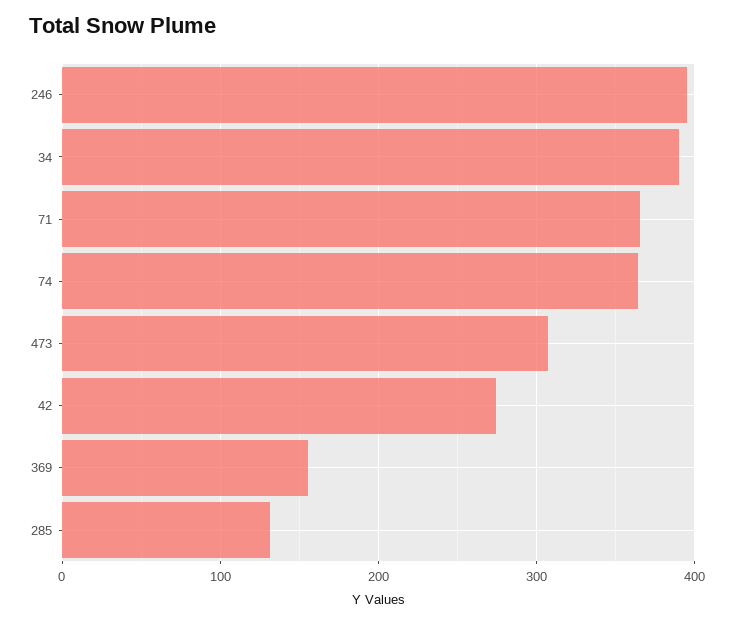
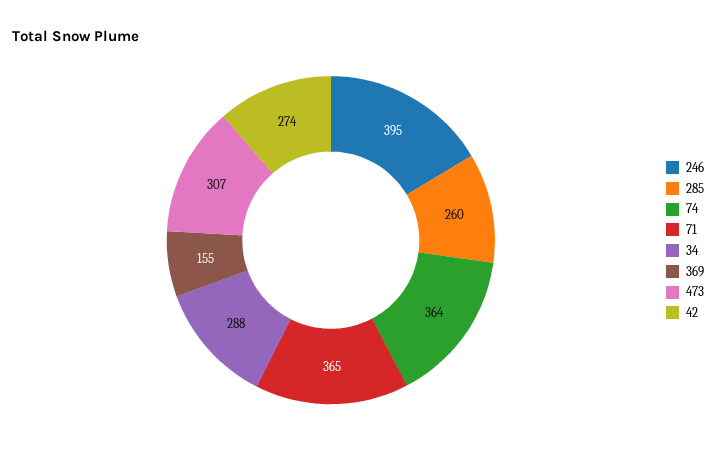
  {
    "246": 395,
-   "34": 390,
+   "34": 288,
    "71": 365,
    "74": 364,
    "473": 307,
    "42": 274,
    "369": 155,
-   "285": 130
+   "285": 260
  }

